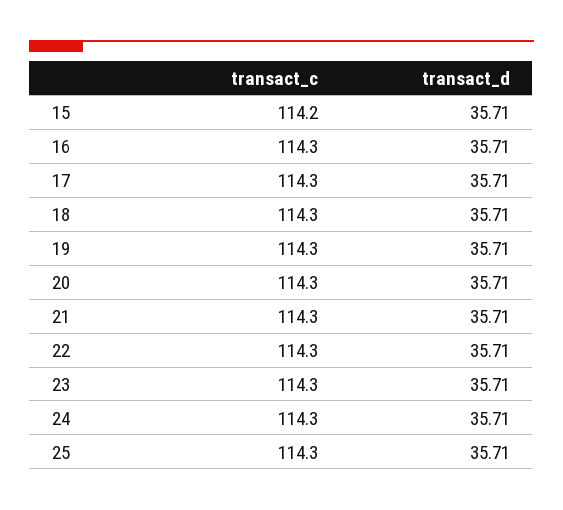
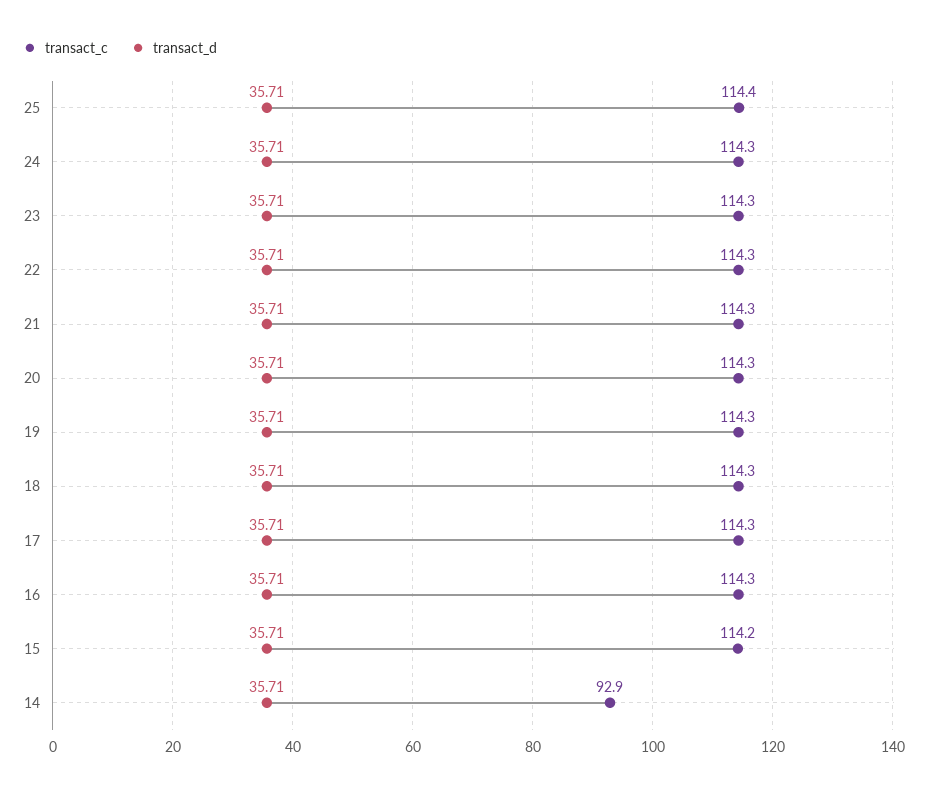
  {
    "transact_c": {
      "15": 114.2,
      "16": 114.3,
      "17": 114.3,
      "18": 114.3,
      "19": 114.3,
      "20": 114.3,
      "21": 114.3,
      "22": 114.3,
      "23": 114.3,
      "24": 114.3,
-     "25": 114.3
+     "25": 114.4,
+     "14": 92.9
    },
    "transact_d": {
      "15": 35.71,
      "16": 35.71,
      "17": 35.71,
      "18": 35.71,
      "19": 35.71,
      "20": 35.71,
      "21": 35.71,
      "22": 35.71,
      "23": 35.71,
      "24": 35.71,
-     "25": 35.71
+     "25": 35.71,
+     "14": 35.71
    }
  }

